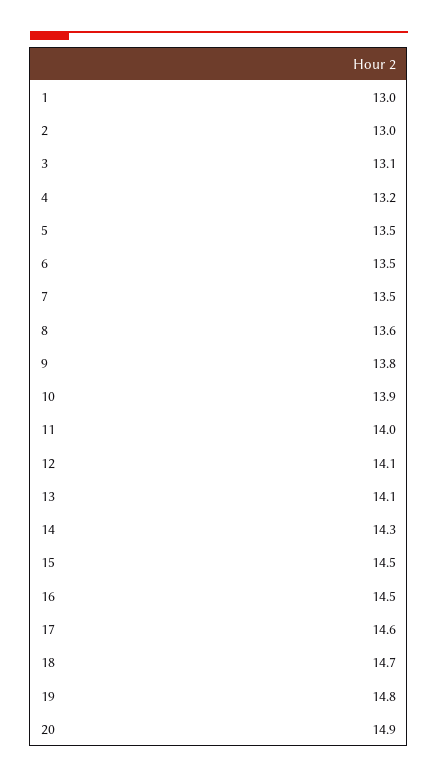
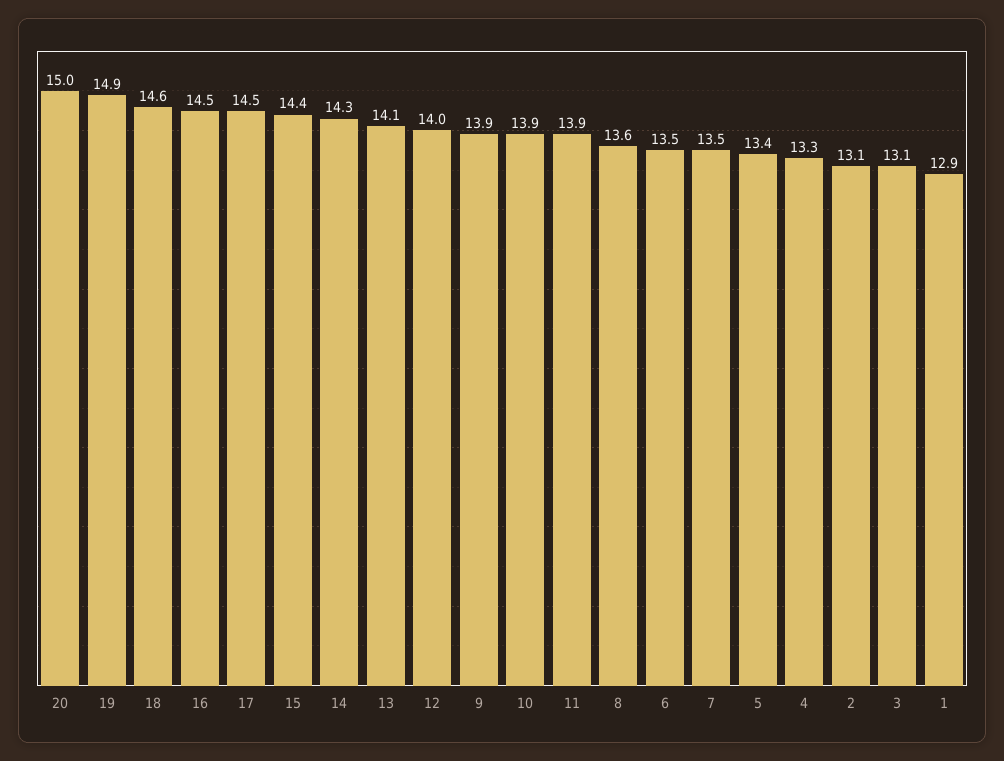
  {
-   "1": 13,
+   "1": 12.9,
-   "2": 13,
+   "2": 13.1,
    "3": 13.1,
-   "4": 13.2,
+   "4": 13.3,
-   "5": 13.5,
+   "5": 13.4,
    "6": 13.5,
    "7": 13.5,
    "8": 13.6,
-   "9": 13.8,
+   "9": 13.9,
    "10": 13.9,
-   "11": 14,
+   "11": 13.9,
-   "12": 14.1,
+   "12": 14,
    "13": 14.1,
    "14": 14.3,
-   "15": 14.5,
+   "15": 14.4,
    "16": 14.5,
-   "17": 14.6,
+   "17": 14.5,
-   "18": 14.7,
+   "18": 14.6,
-   "19": 14.8,
+   "19": 14.9,
-   "20": 14.9
+   "20": 15
  }

